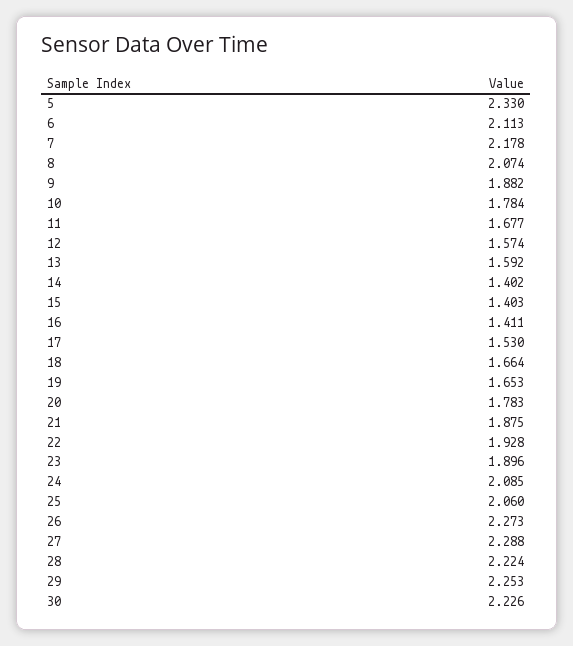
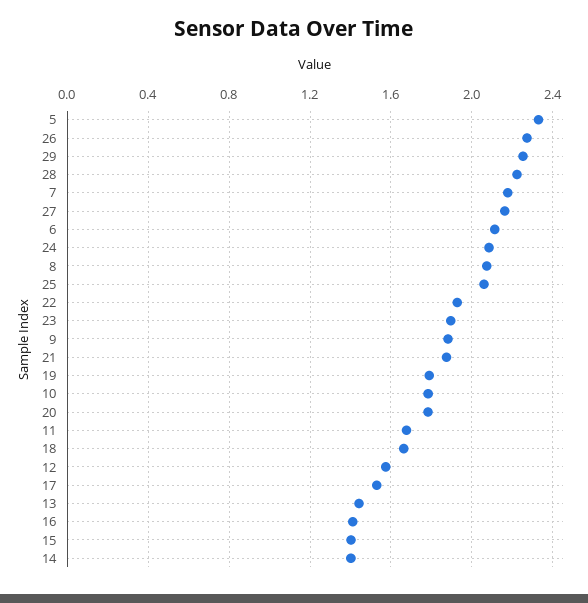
  {
    "5": 2.33,
    "6": 2.113,
    "7": 2.178,
    "8": 2.074,
    "9": 1.882,
    "10": 1.784,
    "11": 1.677,
    "12": 1.574,
-   "13": 1.592,
+   "13": 1.45,
    "14": 1.402,
    "15": 1.403,
    "16": 1.411,
    "17": 1.53,
    "18": 1.664,
-   "19": 1.653,
+   "19": 1.8,
    "20": 1.783,
    "21": 1.875,
    "22": 1.928,
    "23": 1.896,
    "24": 2.085,
    "25": 2.06,
    "26": 2.273,
-   "27": 2.288,
+   "27": 2.15,
    "28": 2.224,
-   "29": 2.253,
+   "29": 2.253
-   "30": 2.226
  }

